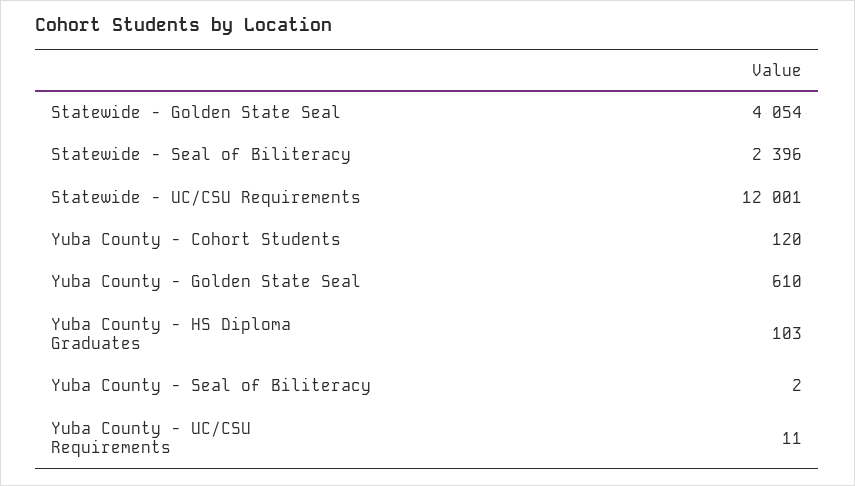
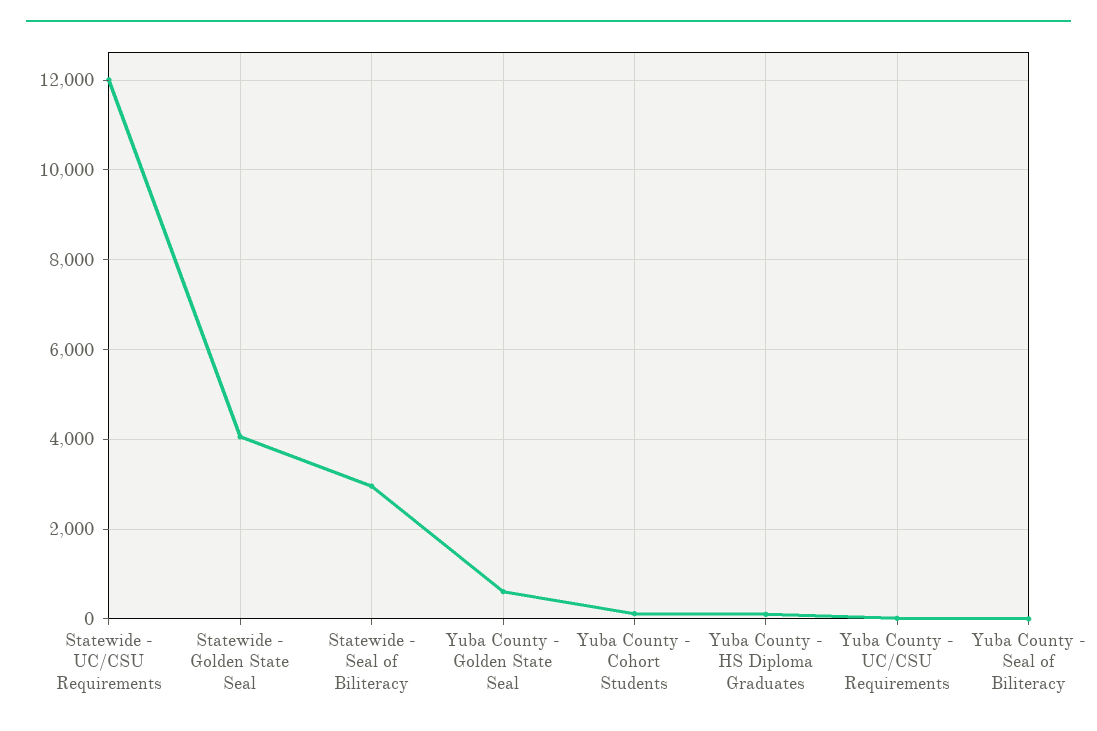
  {
    "Statewide - Golden State Seal": 4054,
-   "Statewide - Seal of Biliteracy": 2396,
+   "Statewide - Seal of Biliteracy": 3000,
    "Statewide - UC/CSU Requirements": 12001,
    "Yuba County - Cohort Students": 120,
    "Yuba County - Golden State Seal": 610,
    "Yuba County - HS Diploma Graduates": 103,
    "Yuba County - Seal of Biliteracy": 2,
    "Yuba County - UC/CSU Requirements": 11
  }

